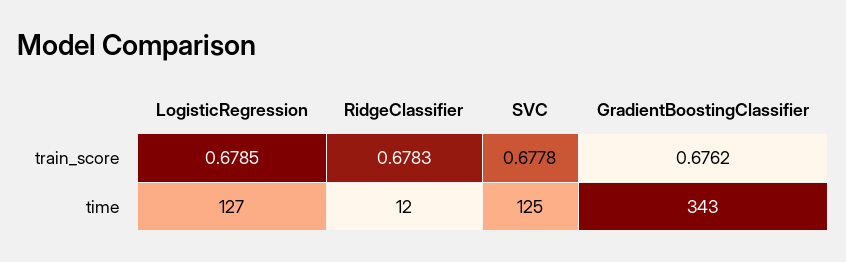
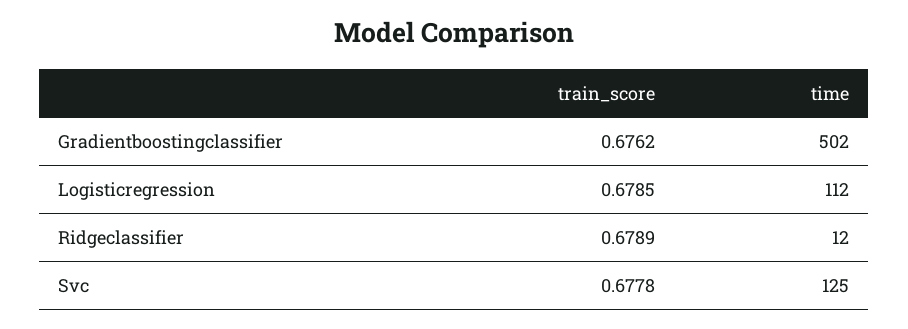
  {
    "LogisticRegression": {
      "train_score": 0.6785,
-     "time": 127
+     "time": 112
    },
    "RidgeClassifier": {
-     "train_score": 0.6783,
+     "train_score": 0.6789,
      "time": 12
    },
    "SVC": {
      "train_score": 0.6778,
      "time": 125
    },
    "GradientBoostingClassifier": {
      "train_score": 0.6762,
-     "time": 343
+     "time": 502
    }
  }

